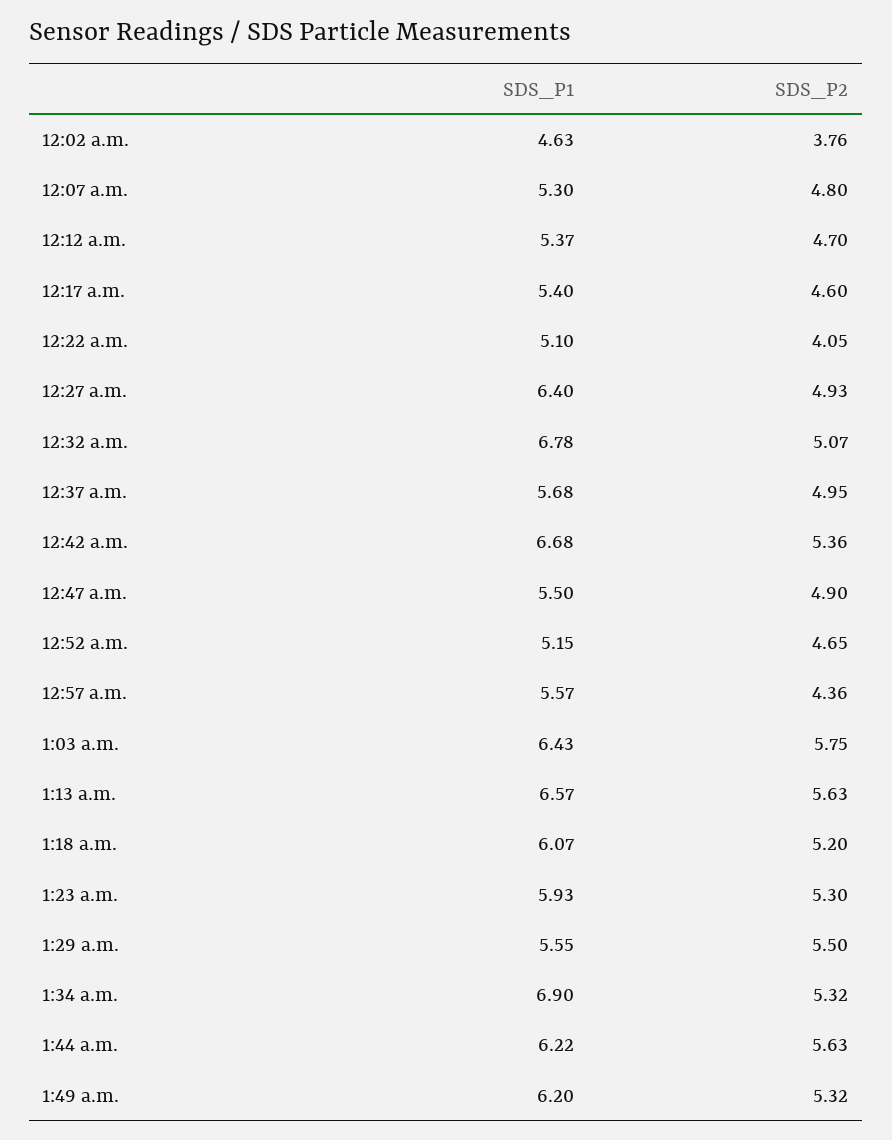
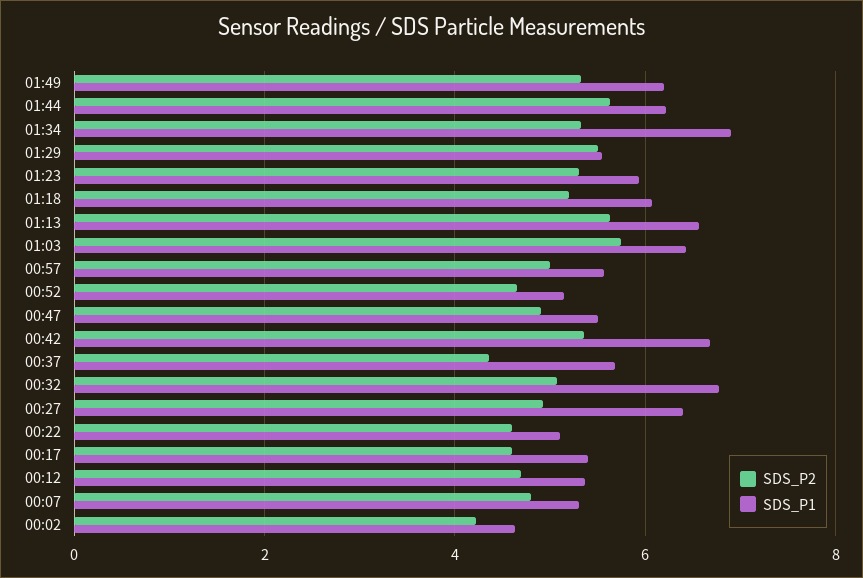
  {
    "SDS_P1": {
      "12:02 a.m.": 4.63,
      "12:07 a.m.": 5.3,
      "12:12 a.m.": 5.37,
      "12:17 a.m.": 5.4,
      "12:22 a.m.": 5.1,
      "12:27 a.m.": 6.4,
      "12:32 a.m.": 6.78,
      "12:37 a.m.": 5.68,
      "12:42 a.m.": 6.68,
      "12:47 a.m.": 5.5,
      "12:52 a.m.": 5.15,
      "12:57 a.m.": 5.57,
      "1:03 a.m.": 6.43,
      "1:13 a.m.": 6.57,
      "1:18 a.m.": 6.07,
      "1:23 a.m.": 5.93,
      "1:29 a.m.": 5.55,
      "1:34 a.m.": 6.9,
      "1:44 a.m.": 6.22,
      "1:49 a.m.": 6.2
    },
    "SDS_P2": {
-     "12:02 a.m.": 3.76,
+     "12:02 a.m.": 4.2,
      "12:07 a.m.": 4.8,
      "12:12 a.m.": 4.7,
      "12:17 a.m.": 4.6,
-     "12:22 a.m.": 4.05,
+     "12:22 a.m.": 4.6,
      "12:27 a.m.": 4.93,
      "12:32 a.m.": 5.07,
-     "12:37 a.m.": 4.95,
+     "12:37 a.m.": 4.4,
      "12:42 a.m.": 5.36,
      "12:47 a.m.": 4.9,
      "12:52 a.m.": 4.65,
-     "12:57 a.m.": 4.36,
+     "12:57 a.m.": 5,
      "1:03 a.m.": 5.75,
      "1:13 a.m.": 5.63,
      "1:18 a.m.": 5.2,
      "1:23 a.m.": 5.3,
      "1:29 a.m.": 5.5,
      "1:34 a.m.": 5.32,
      "1:44 a.m.": 5.63,
      "1:49 a.m.": 5.32
    }
  }

